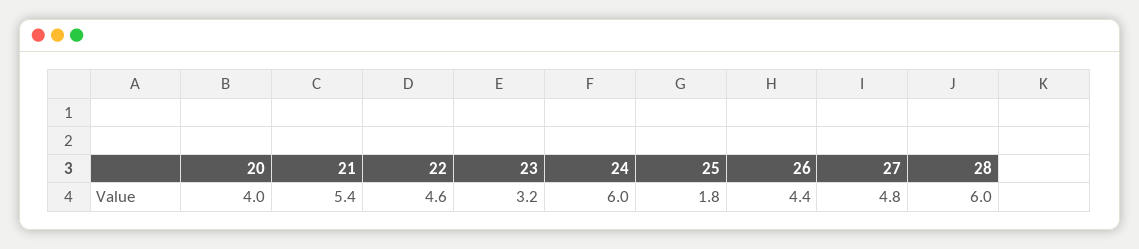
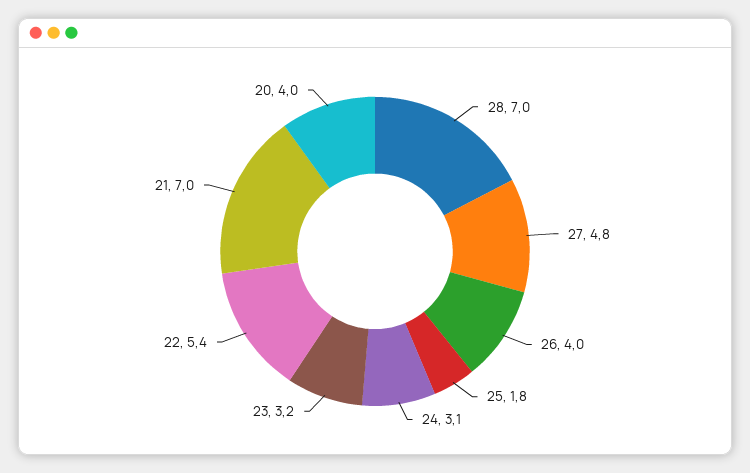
  {
    "20": 4,
-   "21": 5.4,
+   "21": 7,
-   "22": 4.6,
+   "22": 5.4,
    "23": 3.2,
-   "24": 6,
+   "24": 3.1,
    "25": 1.8,
-   "26": 4.4,
+   "26": 4,
    "27": 4.8,
-   "28": 6
+   "28": 7
  }

